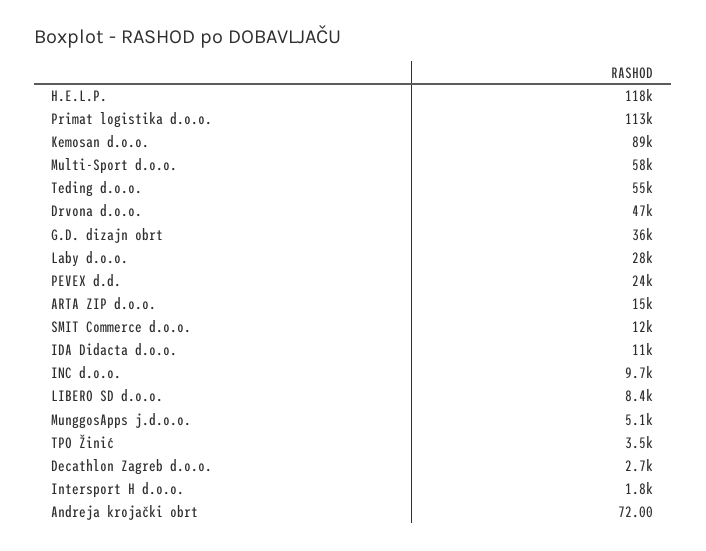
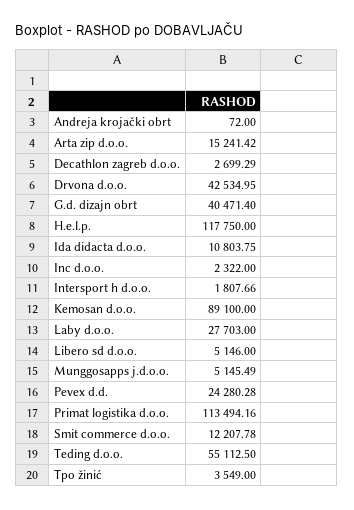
  {
    "H.E.L.P.": 117750,
    "Primat logistika d.o.o.": 113494.16,
    "Kemosan d.o.o.": 89100,
-   "Multi-Sport d.o.o.": 58000,
    "Teding d.o.o.": 55112.5,
-   "Drvona d.o.o.": 47000,
+   "Drvona d.o.o.": 42534.95,
-   "G.D. dizajn obrt": 36000,
+   "G.D. dizajn obrt": 40471.4,
    "Laby d.o.o.": 27703,
    "PEVEX d.d.": 24280.28,
    "ARTA ZIP d.o.o.": 15241.42,
    "SMIT Commerce d.o.o.": 12207.78,
    "IDA Didacta d.o.o.": 10803.75,
-   "INC d.o.o.": 9700,
+   "INC d.o.o.": 2322,
-   "LIBERO SD d.o.o.": 8400,
+   "LIBERO SD d.o.o.": 5146,
    "MunggosApps j.d.o.o.": 5145.49,
    "TPO Žinić": 3549,
    "Decathlon Zagreb d.o.o.": 2699.29,
    "Intersport H d.o.o.": 1807.66,
    "Andreja krojački obrt": 72
  }

